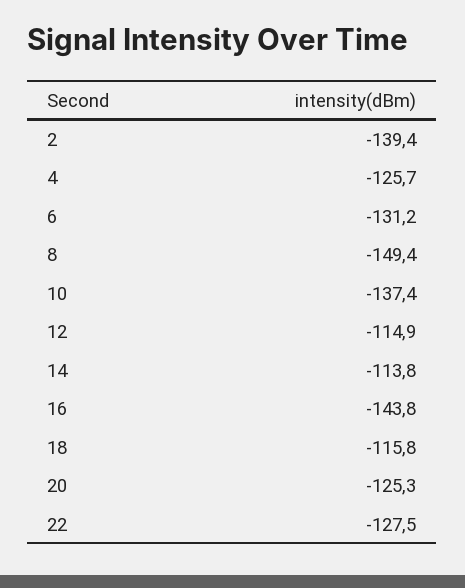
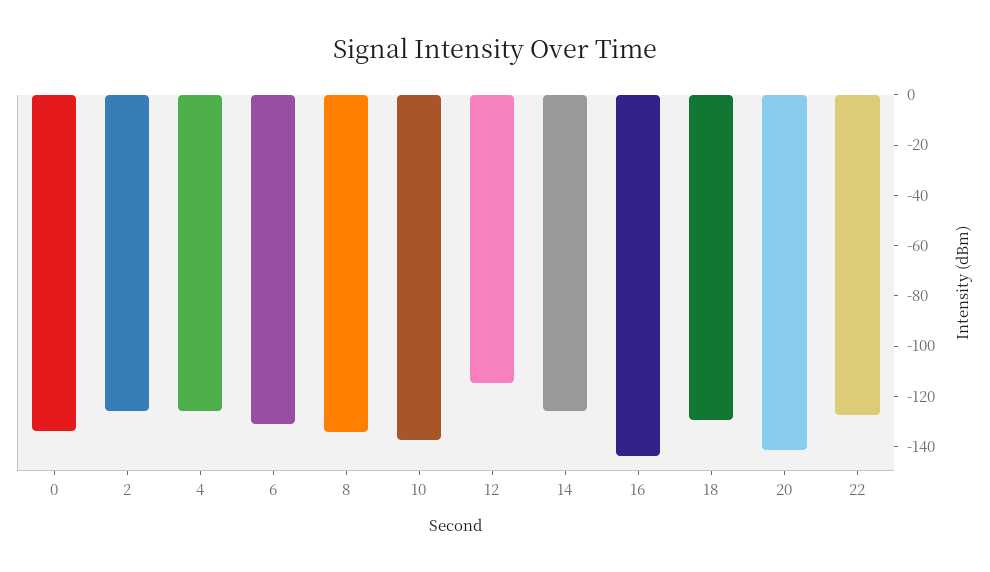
  {
-   "2": -139.4,
+   "2": -125,
    "4": -125.7,
    "6": -131.2,
-   "8": -149.4,
+   "8": -135,
    "10": -137.4,
    "12": -114.9,
-   "14": -113.8,
+   "14": -125,
    "16": -143.8,
-   "18": -115.8,
+   "18": -130,
-   "20": -125.3,
+   "20": -140,
-   "22": -127.5
+   "22": -127.5,
+   "0": -135
  }

